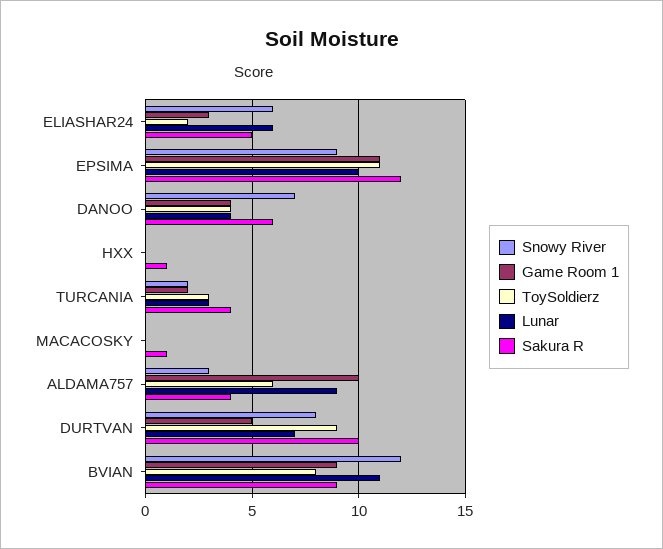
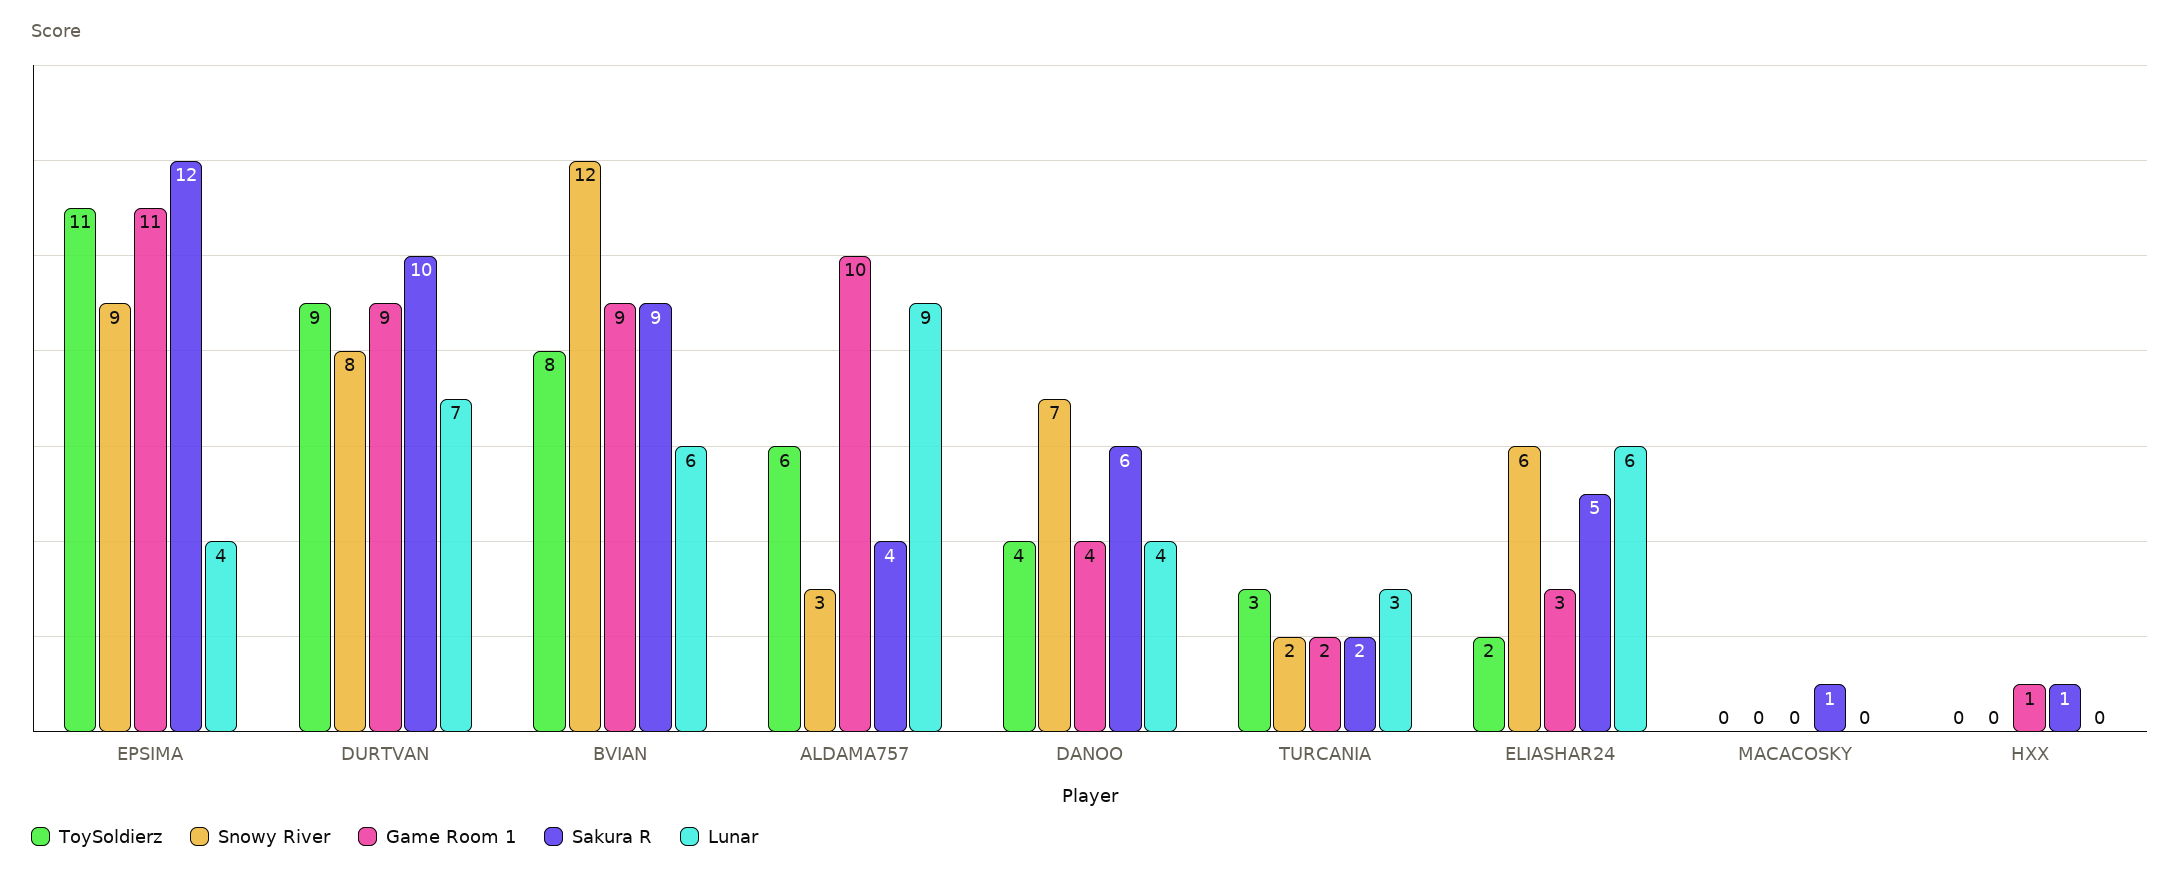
  {
    "Snowy River": {
      "ELIASHAR24": 6,
      "EPSIMA": 9,
      "DANOO": 7,
      "HXX": 0,
      "TURCANIA": 2,
      "MACACOSKY": 0,
      "ALDAMA757": 3,
      "DURTVAN": 8,
      "BVIAN": 12
    },
    "Game Room 1": {
      "ELIASHAR24": 3,
      "EPSIMA": 11,
      "DANOO": 4,
-     "HXX": 0,
+     "HXX": 1,
      "TURCANIA": 2,
      "MACACOSKY": 0,
      "ALDAMA757": 10,
-     "DURTVAN": 5,
+     "DURTVAN": 9,
      "BVIAN": 9
    },
    "ToySoldierz": {
      "ELIASHAR24": 2,
      "EPSIMA": 11,
      "DANOO": 4,
      "HXX": 0,
      "TURCANIA": 3,
      "MACACOSKY": 0,
      "ALDAMA757": 6,
      "DURTVAN": 9,
      "BVIAN": 8
    },
    "Lunar": {
      "ELIASHAR24": 6,
-     "EPSIMA": 10,
+     "EPSIMA": 4,
      "DANOO": 4,
      "HXX": 0,
      "TURCANIA": 3,
      "MACACOSKY": 0,
      "ALDAMA757": 9,
      "DURTVAN": 7,
-     "BVIAN": 11
+     "BVIAN": 6
    },
    "Sakura R": {
      "ELIASHAR24": 5,
      "EPSIMA": 12,
      "DANOO": 6,
      "HXX": 1,
-     "TURCANIA": 4,
+     "TURCANIA": 2,
      "MACACOSKY": 1,
      "ALDAMA757": 4,
      "DURTVAN": 10,
      "BVIAN": 9
    }
  }

